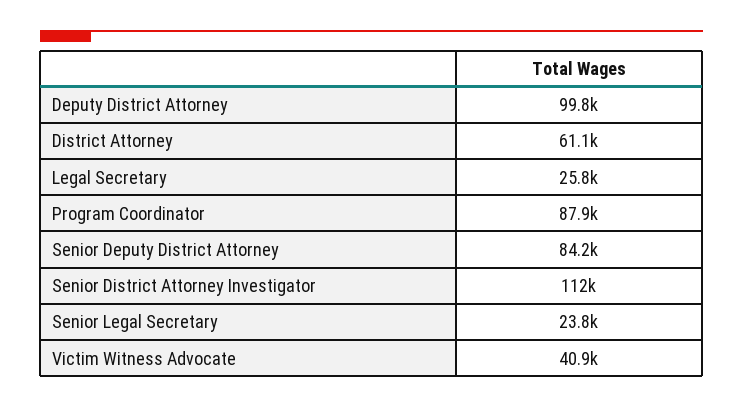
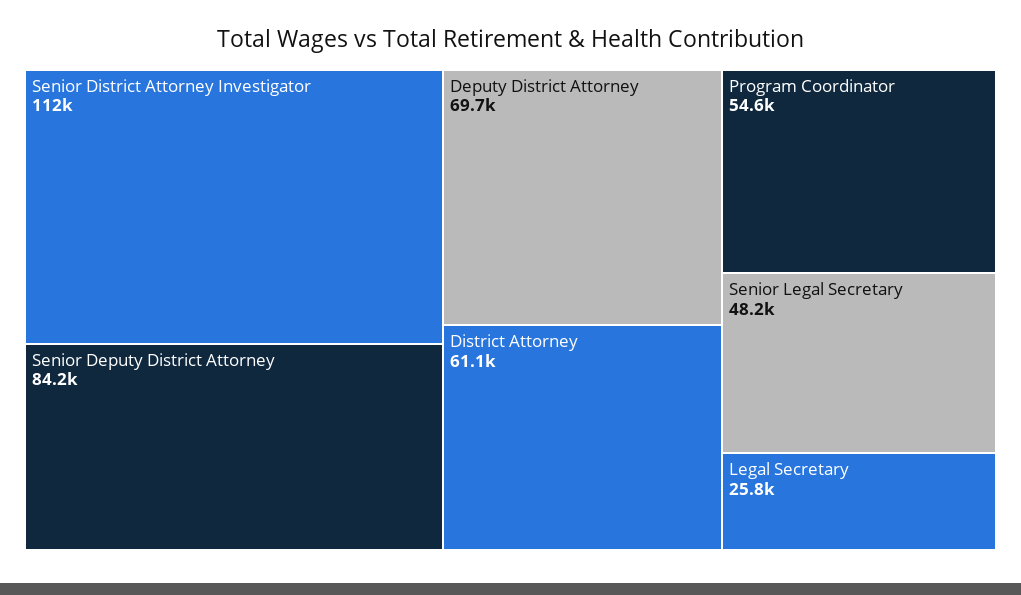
  {
-   "Deputy District Attorney": 99800,
+   "Deputy District Attorney": 69700,
    "District Attorney": 61100,
    "Legal Secretary": 25800,
-   "Program Coordinator": 87900,
+   "Program Coordinator": 54600,
    "Senior Deputy District Attorney": 84200,
    "Senior District Attorney Investigator": 112000,
-   "Senior Legal Secretary": 23800,
+   "Senior Legal Secretary": 48200
-   "Victim Witness Advocate": 40900
  }

